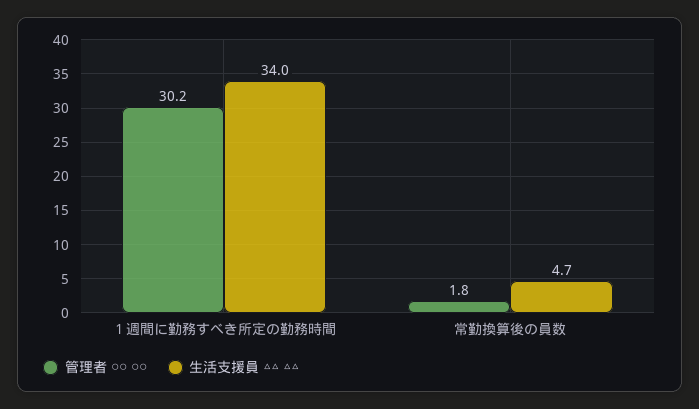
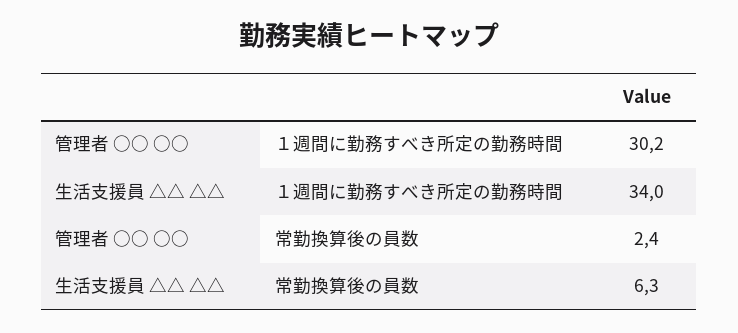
  {
    "管理者 ○○ ○○": {
      "１週間に勤務すべき所定の勤務時間": 30.2,
-     "常勤換算後の員数": 1.8
+     "常勤換算後の員数": 2.4
    },
    "生活支援員 △△ △△": {
      "１週間に勤務すべき所定の勤務時間": 34,
-     "常勤換算後の員数": 4.7
+     "常勤換算後の員数": 6.3
    }
  }

